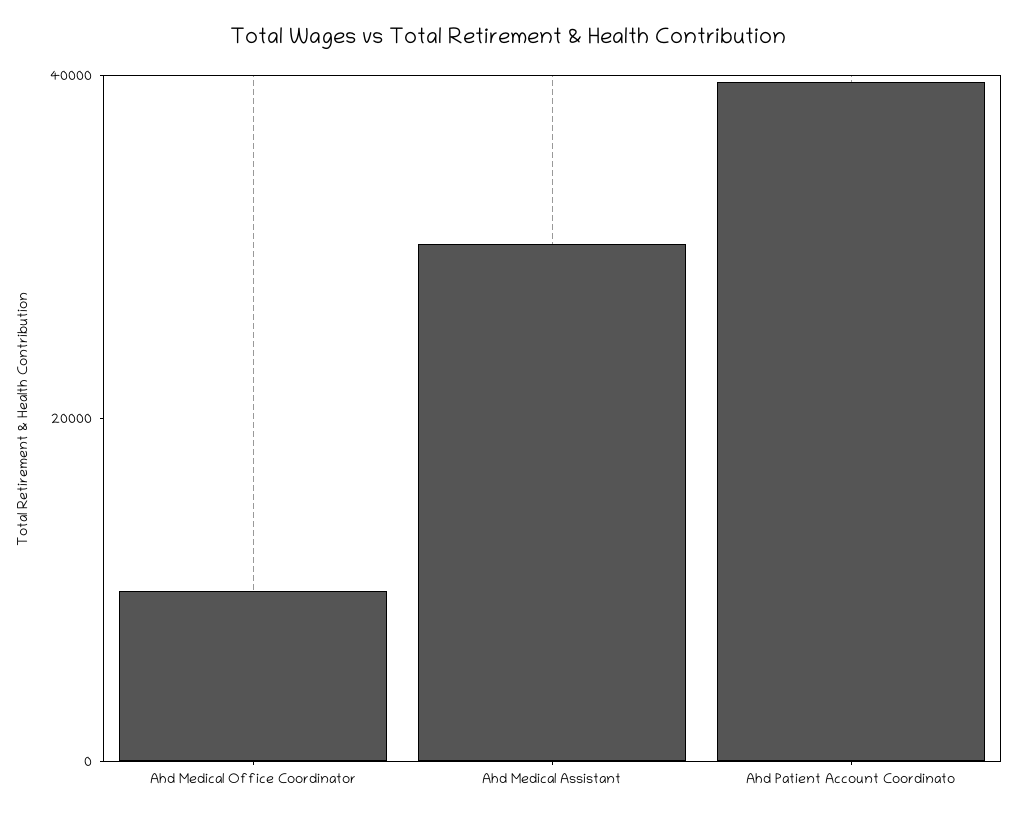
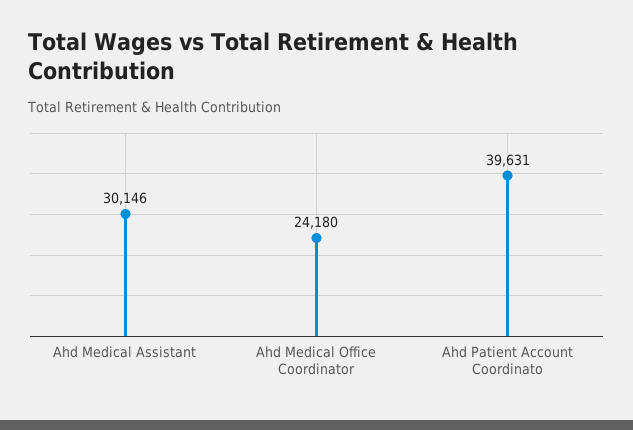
  {
-   "Ahd Medical Office Coordinator": 10000,
+   "Ahd Medical Office Coordinator": 24180,
    "Ahd Medical Assistant": 30146,
    "Ahd Patient Account Coordinato": 39631
  }

